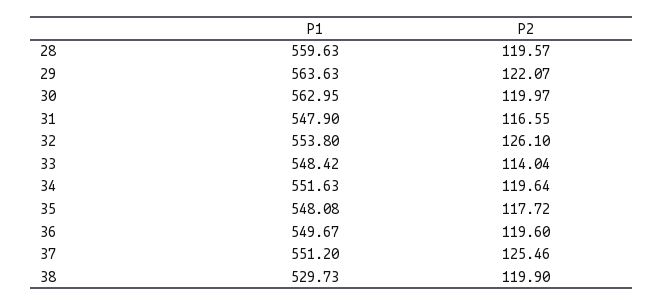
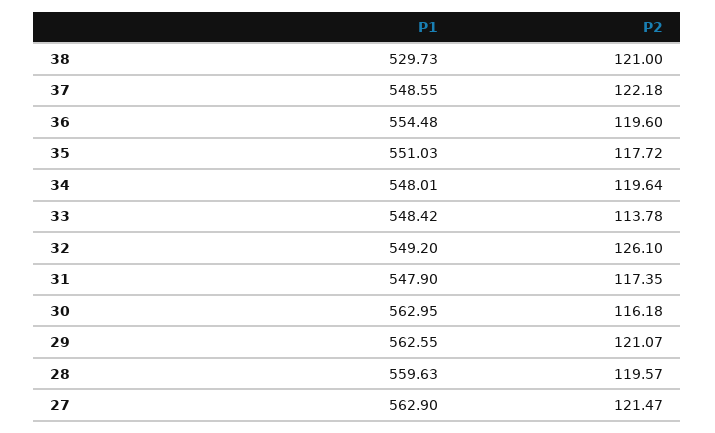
  {
    "P1": {
      "28": 559.63,
-     "29": 563.63,
+     "29": 562.55,
      "30": 562.95,
      "31": 547.9,
-     "32": 553.8,
+     "32": 549.2,
      "33": 548.42,
-     "34": 551.63,
+     "34": 548.01,
-     "35": 548.08,
+     "35": 551.03,
-     "36": 549.67,
+     "36": 554.48,
-     "37": 551.2,
+     "37": 548.55,
-     "38": 529.73
+     "38": 529.73,
+     "27": 562.9
    },
    "P2": {
      "28": 119.57,
-     "29": 122.07,
+     "29": 121.07,
-     "30": 119.97,
+     "30": 116.18,
-     "31": 116.55,
+     "31": 117.35,
      "32": 126.1,
-     "33": 114.04,
+     "33": 113.78,
      "34": 119.64,
      "35": 117.72,
      "36": 119.6,
-     "37": 125.46,
+     "37": 122.18,
-     "38": 119.9
+     "38": 121,
+     "27": 121.47
    }
  }

